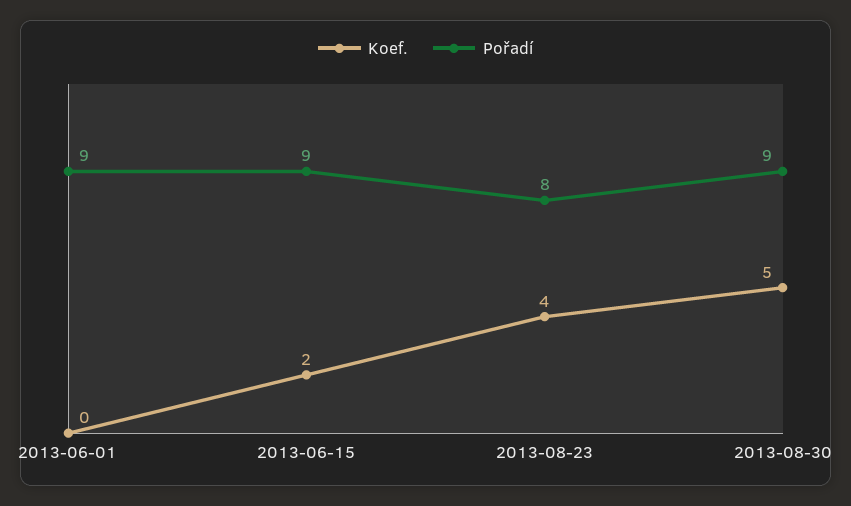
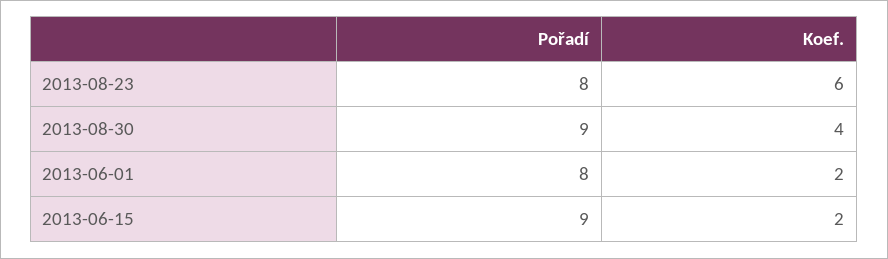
  {
    "Koef.": {
-     "2013-06-01": 0,
+     "2013-06-01": 2,
      "2013-06-15": 2,
-     "2013-08-23": 4,
+     "2013-08-23": 6,
-     "2013-08-30": 5
+     "2013-08-30": 4
    },
    "Pořadí": {
-     "2013-06-01": 9,
+     "2013-06-01": 8,
      "2013-06-15": 9,
      "2013-08-23": 8,
      "2013-08-30": 9
    }
  }

